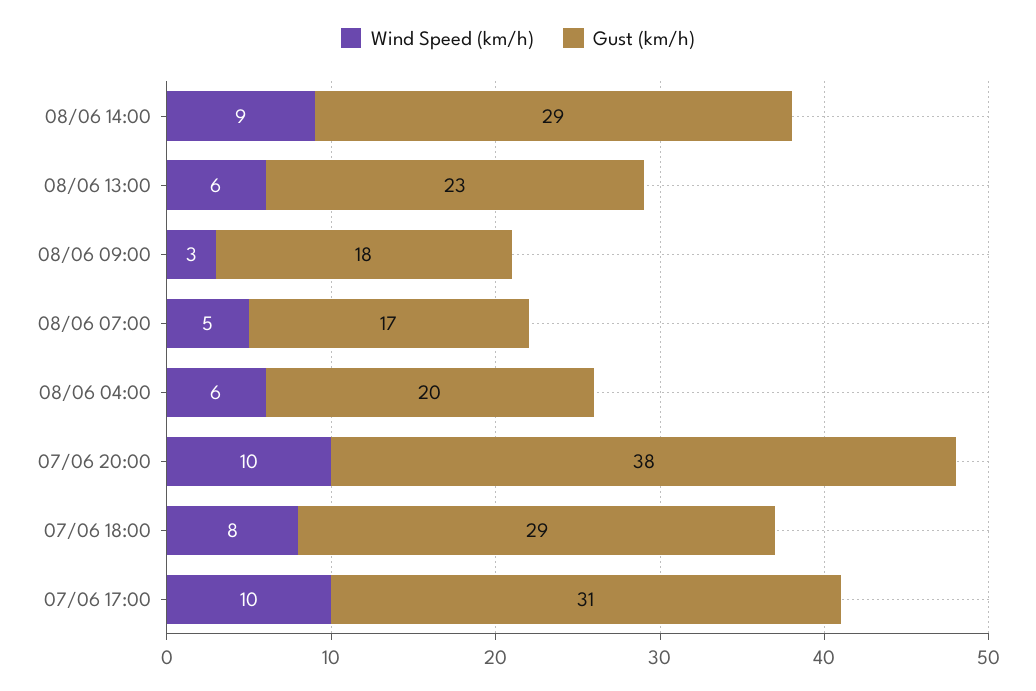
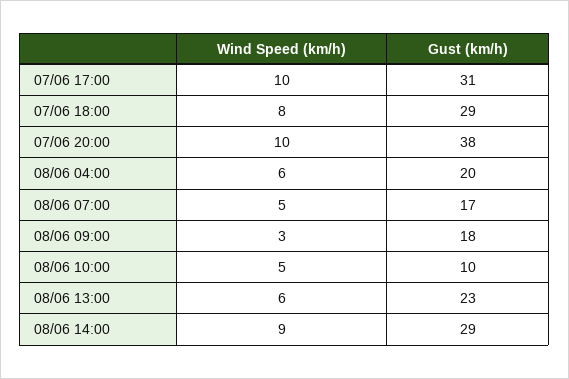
  {
    "Wind Speed (km/h)": {
      "08/06 14:00": 9,
      "08/06 13:00": 6,
      "08/06 09:00": 3,
      "08/06 07:00": 5,
      "08/06 04:00": 6,
      "07/06 20:00": 10,
      "07/06 18:00": 8,
-     "07/06 17:00": 10
+     "07/06 17:00": 10,
+     "08/06 10:00": 5
    },
    "Gust (km/h)": {
      "08/06 14:00": 29,
      "08/06 13:00": 23,
      "08/06 09:00": 18,
      "08/06 07:00": 17,
      "08/06 04:00": 20,
      "07/06 20:00": 38,
      "07/06 18:00": 29,
-     "07/06 17:00": 31
+     "07/06 17:00": 31,
+     "08/06 10:00": 10
    }
  }

